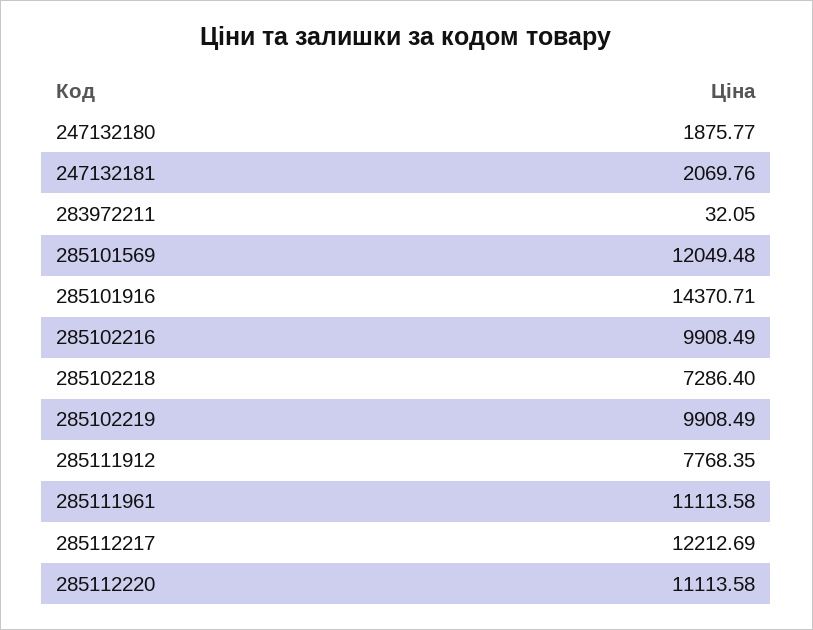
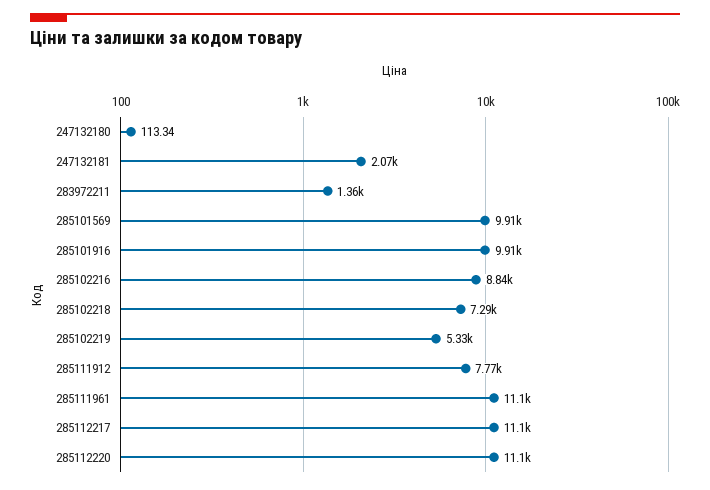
  {
-   "247132180": 1875.77,
+   "247132180": 113.34,
    "247132181": 2069.76,
-   "283972211": 32.05,
+   "283972211": 1360,
-   "285101569": 12049.48,
+   "285101569": 9910,
-   "285101916": 14370.71,
+   "285101916": 9910,
-   "285102216": 9908.49,
+   "285102216": 8840,
    "285102218": 7286.4,
-   "285102219": 9908.49,
+   "285102219": 5330,
    "285111912": 7768.35,
    "285111961": 11113.58,
-   "285112217": 12212.69,
+   "285112217": 11100,
    "285112220": 11113.58
  }

